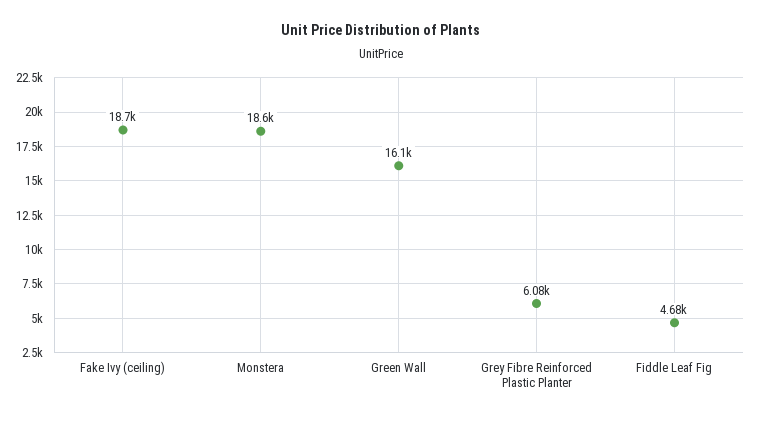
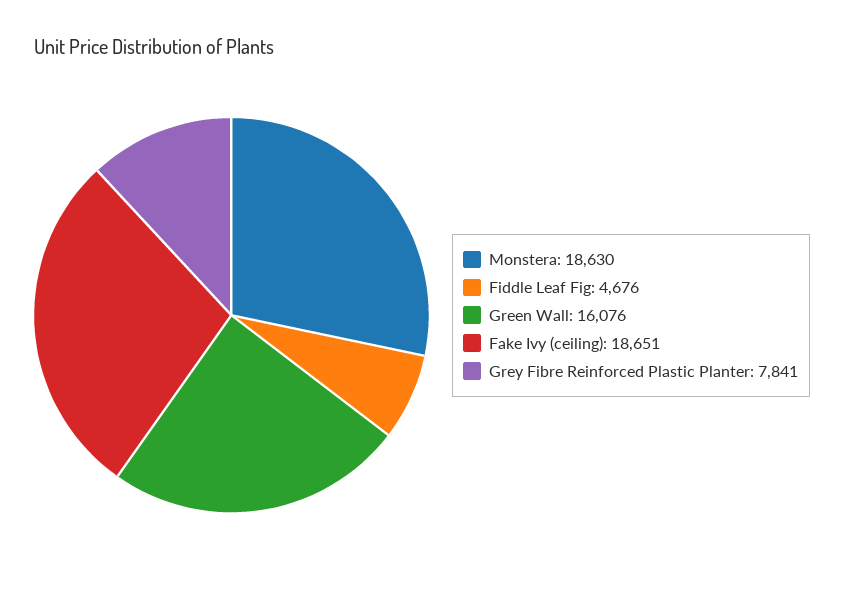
  {
    "Fake Ivy (ceiling)": 18651,
    "Monstera": 18630,
    "Green Wall": 16076,
-   "Grey Fibre Reinforced Plastic Planter": 6080,
+   "Grey Fibre Reinforced Plastic Planter": 7841,
    "Fiddle Leaf Fig": 4676
  }

